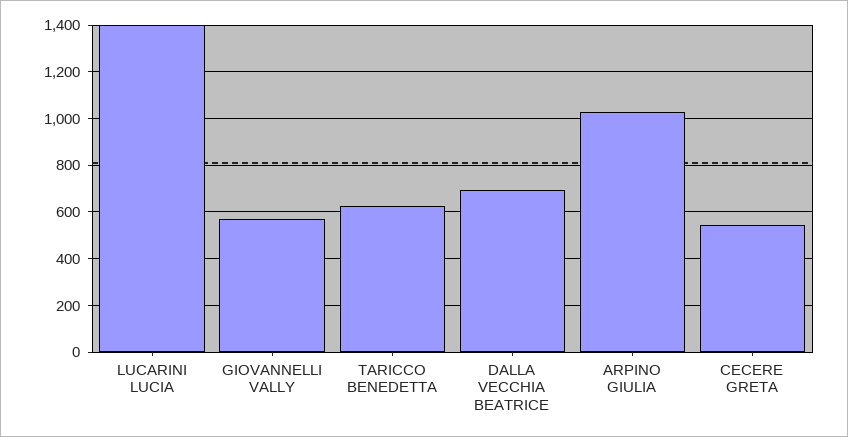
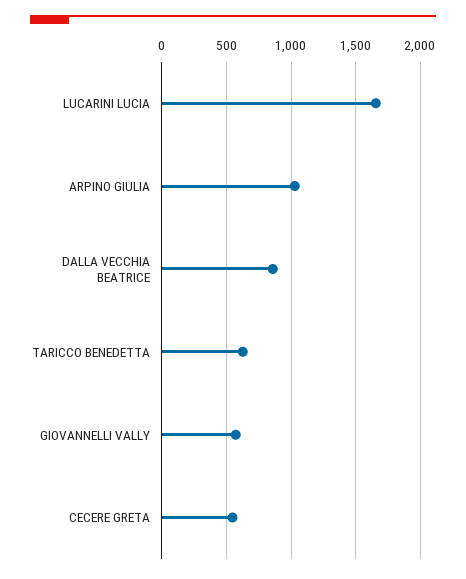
  {
-   "LUCARINI LUCIA": 1400,
+   "LUCARINI LUCIA": 1650,
    "GIOVANNELLI VALLY": 550,
    "TARICCO BENEDETTA": 650,
-   "DALLA VECCHIA BEATRICE": 700,
+   "DALLA VECCHIA BEATRICE": 850,
    "ARPINO GIULIA": 1050,
    "CECERE GRETA": 550
  }

